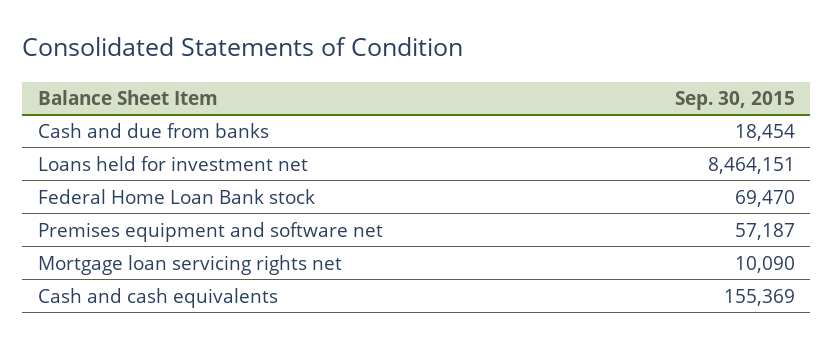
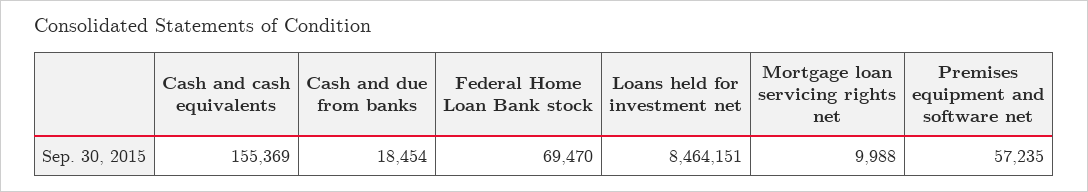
  {
    "Cash and due from banks": 18454,
    "Loans held for investment net": 8464151,
    "Federal Home Loan Bank stock": 69470,
-   "Premises equipment and software net": 57187,
+   "Premises equipment and software net": 57235,
-   "Mortgage loan servicing rights net": 10090,
+   "Mortgage loan servicing rights net": 9988,
    "Cash and cash equivalents": 155369
  }

